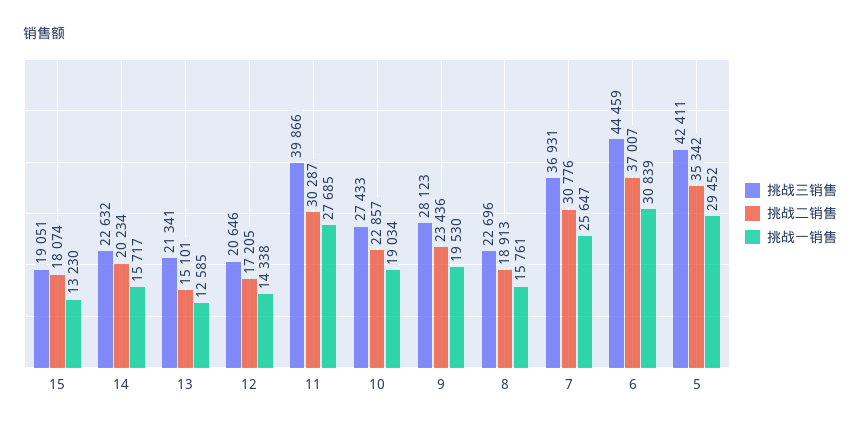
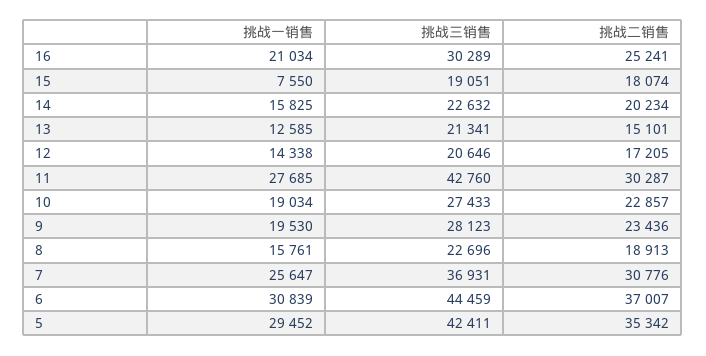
  {
    "挑战三销售": {
      "15": 19051,
      "14": 22632,
      "13": 21341,
      "12": 20646,
-     "11": 39866,
+     "11": 42760,
      "10": 27433,
      "9": 28123,
      "8": 22696,
      "7": 36931,
      "6": 44459,
-     "5": 42411
+     "5": 42411,
+     "16": 30289
    },
    "挑战二销售": {
      "15": 18074,
      "14": 20234,
      "13": 15101,
      "12": 17205,
      "11": 30287,
      "10": 22857,
      "9": 23436,
      "8": 18913,
      "7": 30776,
      "6": 37007,
-     "5": 35342
+     "5": 35342,
+     "16": 25241
    },
    "挑战一销售": {
-     "15": 13230,
+     "15": 7550,
-     "14": 15717,
+     "14": 15825,
      "13": 12585,
      "12": 14338,
      "11": 27685,
      "10": 19034,
      "9": 19530,
      "8": 15761,
      "7": 25647,
      "6": 30839,
-     "5": 29452
+     "5": 29452,
+     "16": 21034
    }
  }

